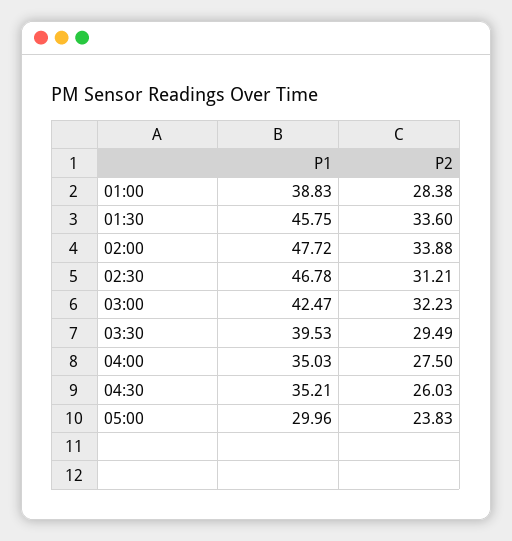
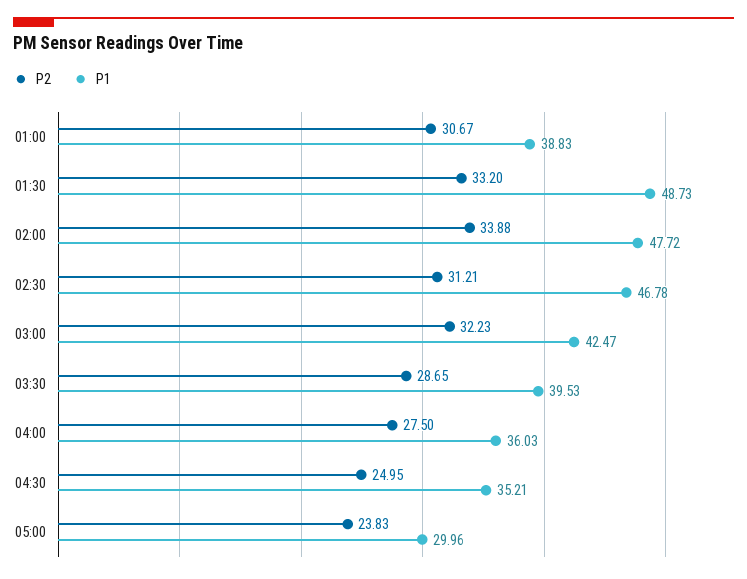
  {
    "P1": {
      "01:00": 38.83,
-     "01:30": 45.75,
+     "01:30": 48.73,
      "02:00": 47.72,
      "02:30": 46.78,
      "03:00": 42.47,
      "03:30": 39.53,
-     "04:00": 35.03,
+     "04:00": 36.03,
      "04:30": 35.21,
      "05:00": 29.96
    },
    "P2": {
-     "01:00": 28.38,
+     "01:00": 30.67,
-     "01:30": 33.6,
+     "01:30": 33.2,
      "02:00": 33.88,
      "02:30": 31.21,
      "03:00": 32.23,
-     "03:30": 29.49,
+     "03:30": 28.65,
      "04:00": 27.5,
-     "04:30": 26.03,
+     "04:30": 24.95,
      "05:00": 23.83
    }
  }

